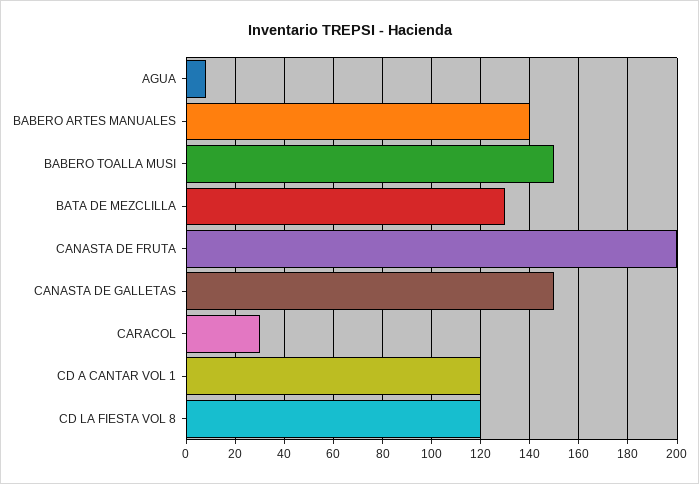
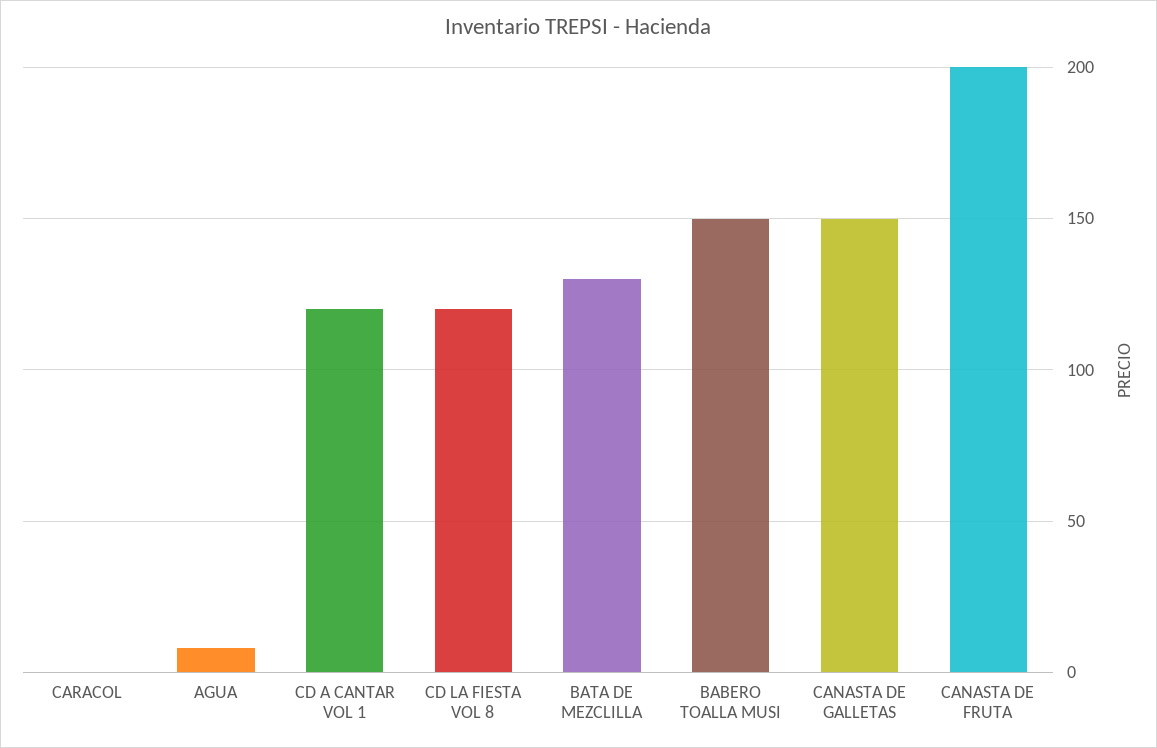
  {
    "AGUA": 10,
-   "BABERO ARTES MANUALES": 140,
    "BABERO TOALLA MUSI": 150,
    "BATA DE MEZCLILLA": 130,
    "CANASTA DE FRUTA": 200,
    "CANASTA DE GALLETAS": 150,
-   "CARACOL": 30,
+   "CARACOL": 0,
    "CD A CANTAR VOL 1": 120,
    "CD LA FIESTA VOL 8": 120
  }

